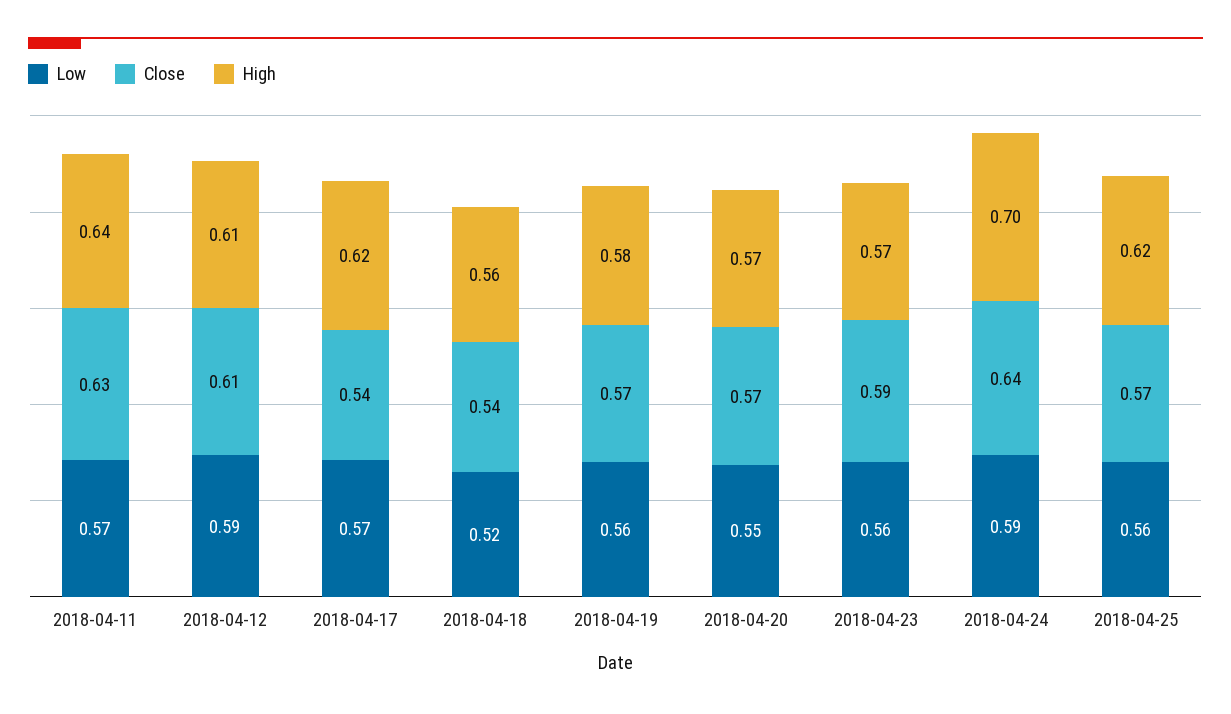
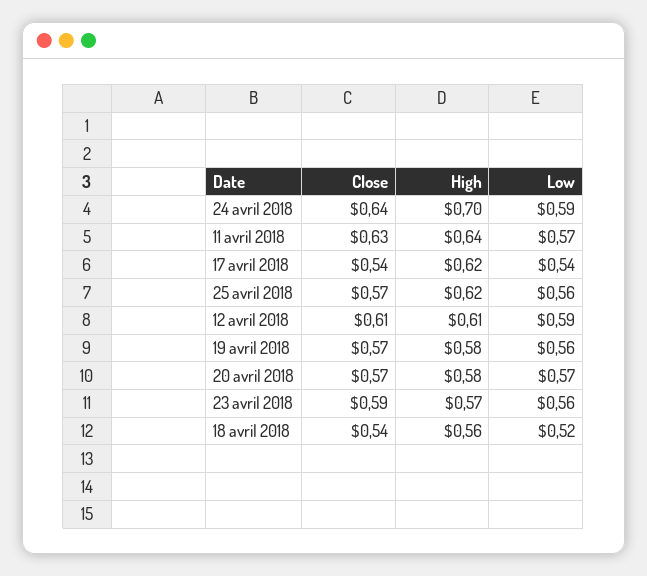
  {
    "Low": {
      "2018-04-11": 0.57,
      "2018-04-12": 0.59,
-     "2018-04-17": 0.57,
+     "2018-04-17": 0.54,
      "2018-04-18": 0.52,
      "2018-04-19": 0.56,
-     "2018-04-20": 0.55,
+     "2018-04-20": 0.57,
      "2018-04-23": 0.56,
      "2018-04-24": 0.59,
      "2018-04-25": 0.56
    },
    "Close": {
      "2018-04-11": 0.63,
      "2018-04-12": 0.61,
      "2018-04-17": 0.54,
      "2018-04-18": 0.54,
      "2018-04-19": 0.57,
      "2018-04-20": 0.57,
      "2018-04-23": 0.59,
      "2018-04-24": 0.64,
      "2018-04-25": 0.57
    },
    "High": {
      "2018-04-11": 0.64,
      "2018-04-12": 0.61,
      "2018-04-17": 0.62,
      "2018-04-18": 0.56,
      "2018-04-19": 0.58,
-     "2018-04-20": 0.57,
+     "2018-04-20": 0.58,
      "2018-04-23": 0.57,
      "2018-04-24": 0.7,
      "2018-04-25": 0.62
    }
  }

